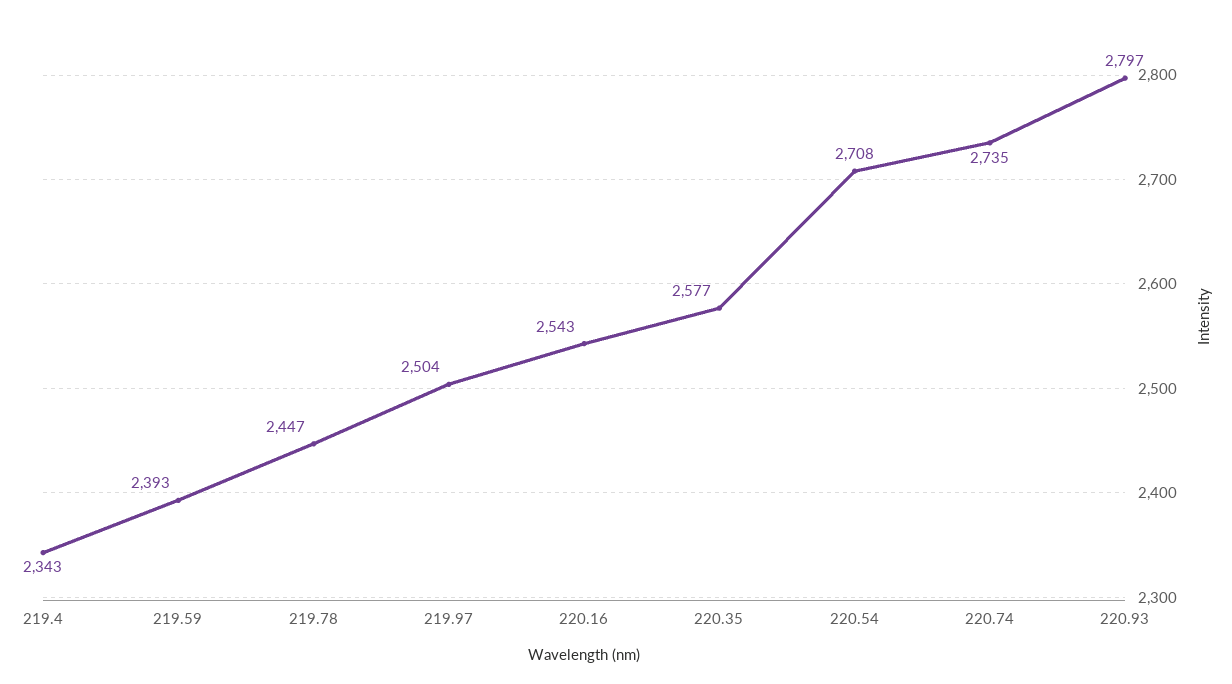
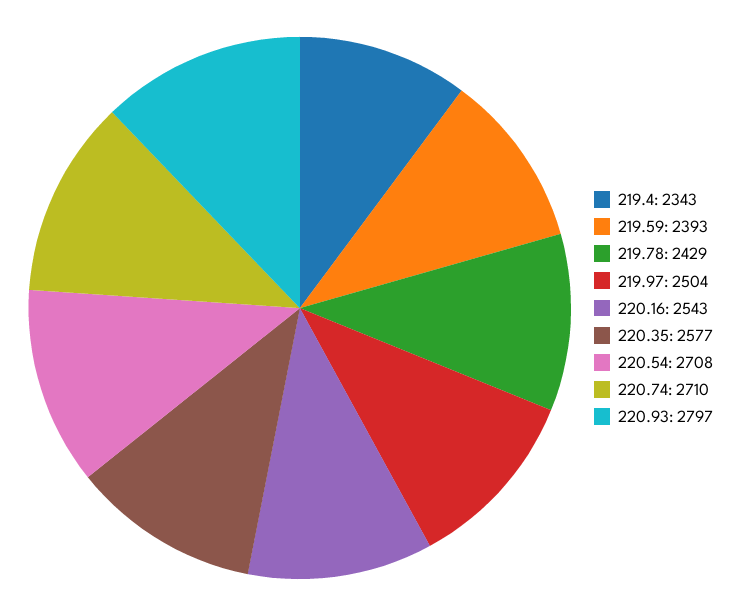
  {
    "219.4": 2343,
    "219.59": 2393,
-   "219.78": 2447,
+   "219.78": 2429,
    "219.97": 2504,
    "220.16": 2543,
    "220.35": 2577,
    "220.54": 2708,
-   "220.74": 2735,
+   "220.74": 2710,
    "220.93": 2797
  }

